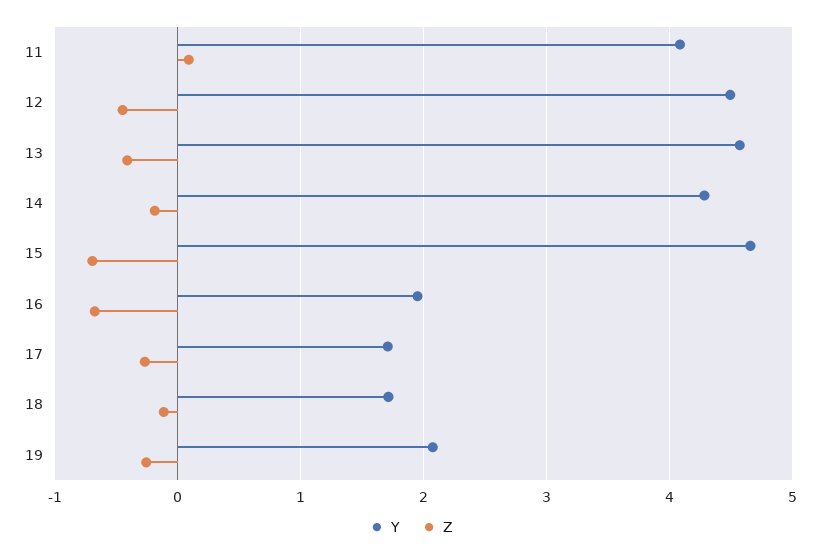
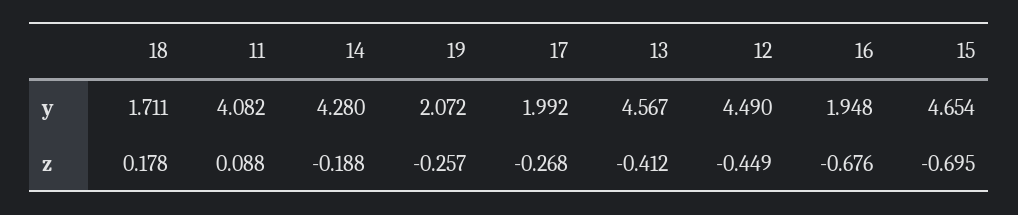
  {
    "Y": {
      "11": 4.082,
      "12": 4.49,
      "13": 4.567,
      "14": 4.28,
      "15": 4.654,
      "16": 1.948,
-     "17": 1.7,
+     "17": 1.992,
      "18": 1.711,
      "19": 2.072
    },
    "Z": {
      "11": 0.088,
      "12": -0.449,
      "13": -0.412,
      "14": -0.188,
      "15": -0.695,
      "16": -0.676,
      "17": -0.268,
-     "18": -0.1,
+     "18": 0.178,
      "19": -0.257
    }
  }

